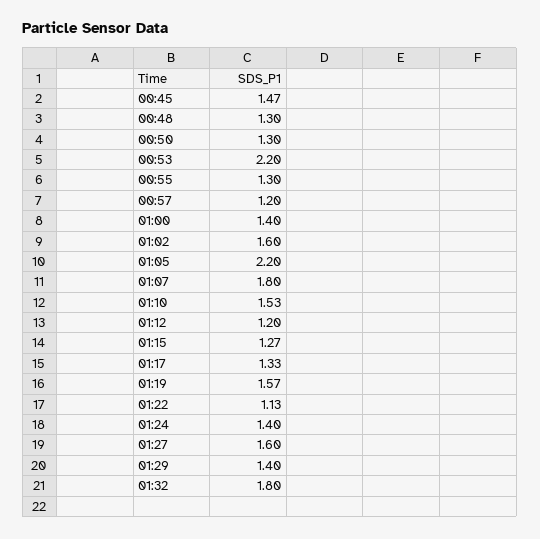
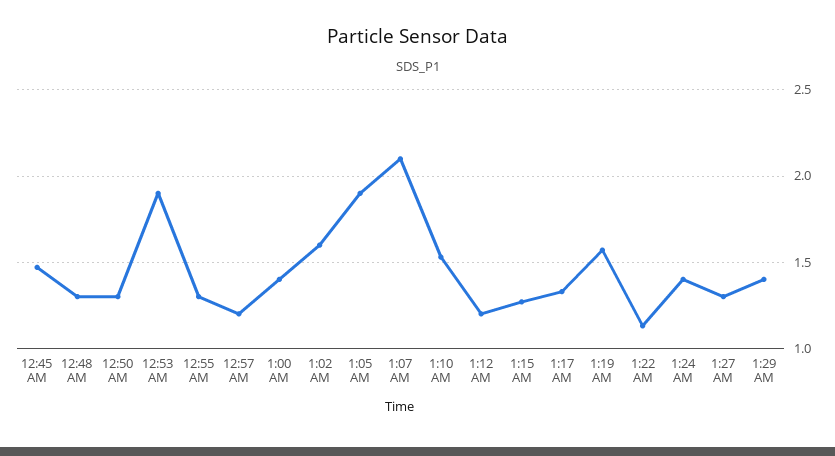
  {
    "00:45": 1.47,
    "00:48": 1.3,
    "00:50": 1.3,
-   "00:53": 2.2,
+   "00:53": 1.9,
    "00:55": 1.3,
    "00:57": 1.2,
    "01:00": 1.4,
    "01:02": 1.6,
-   "01:05": 2.2,
+   "01:05": 1.9,
-   "01:07": 1.8,
+   "01:07": 2.1,
    "01:10": 1.53,
    "01:12": 1.2,
    "01:15": 1.27,
    "01:17": 1.33,
    "01:19": 1.57,
    "01:22": 1.13,
    "01:24": 1.4,
-   "01:27": 1.6,
+   "01:27": 1.3,
-   "01:29": 1.4,
+   "01:29": 1.4
-   "01:32": 1.8
  }

